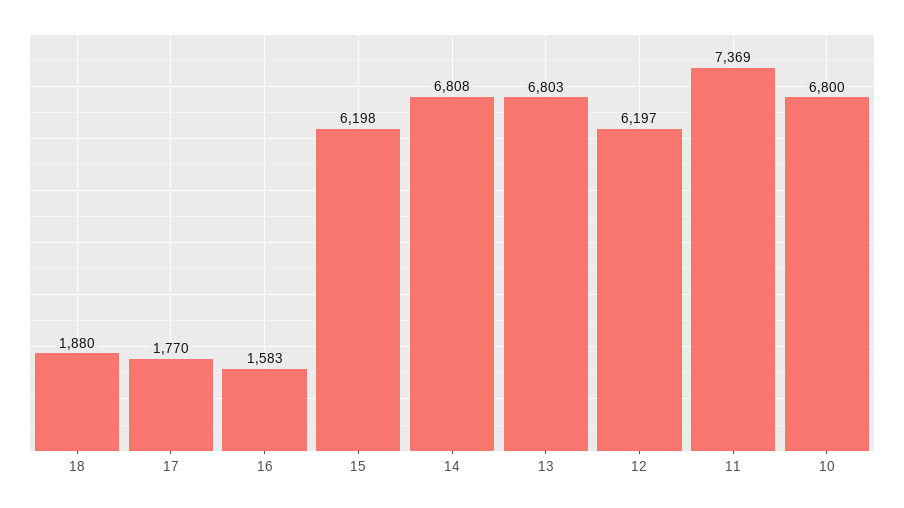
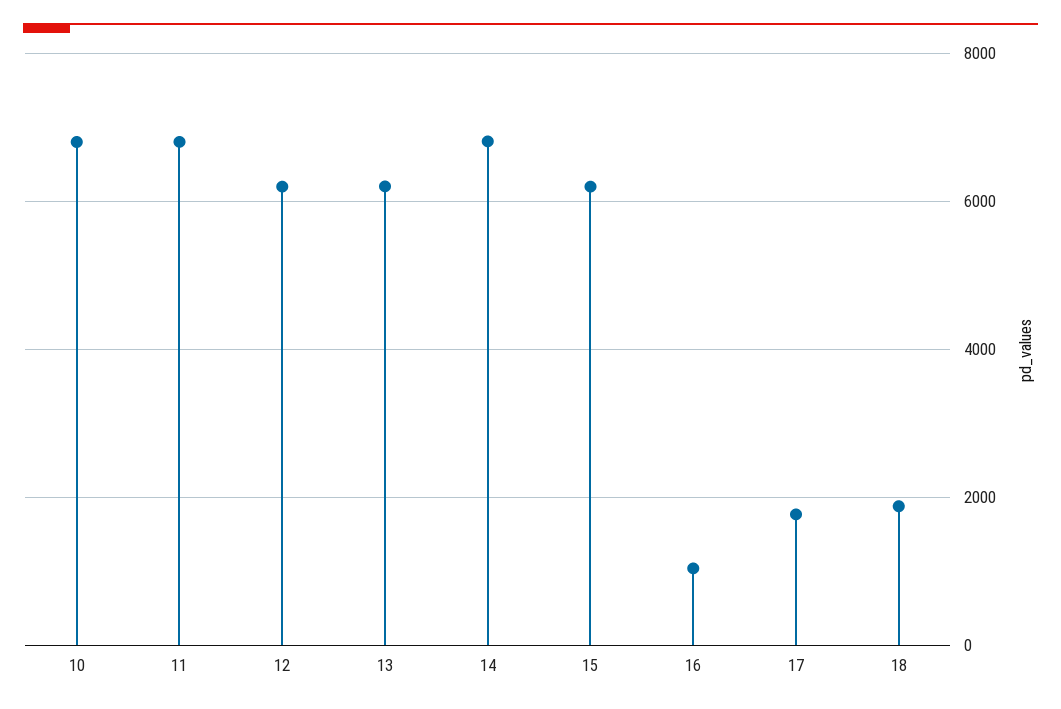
  {
    "18": 1880,
    "17": 1770,
-   "16": 1583,
+   "16": 1000,
    "15": 6198,
    "14": 6808,
-   "13": 6803,
+   "13": 6200,
    "12": 6197,
-   "11": 7369,
+   "11": 6800,
    "10": 6800
  }

